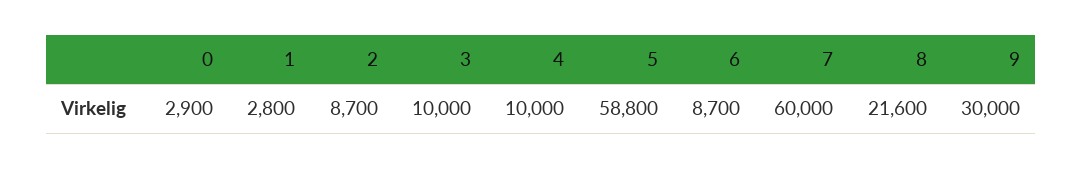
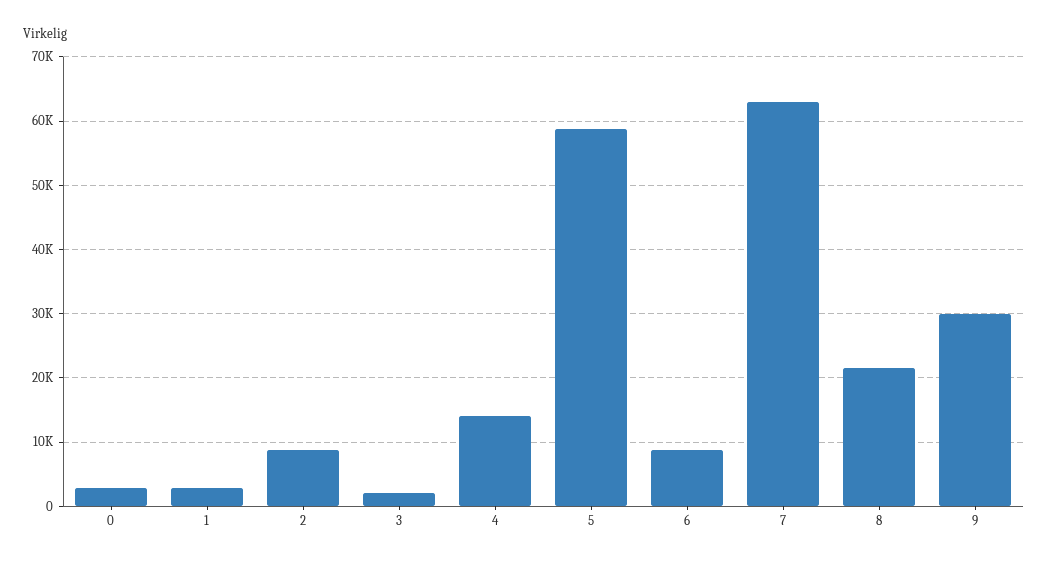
  {
    "0": 2900,
    "1": 2800,
    "2": 8700,
-   "3": 10000,
+   "3": 2000,
-   "4": 10000,
+   "4": 14000,
    "5": 58800,
    "6": 8700,
-   "7": 60000,
+   "7": 63000,
    "8": 21600,
    "9": 30000
  }

